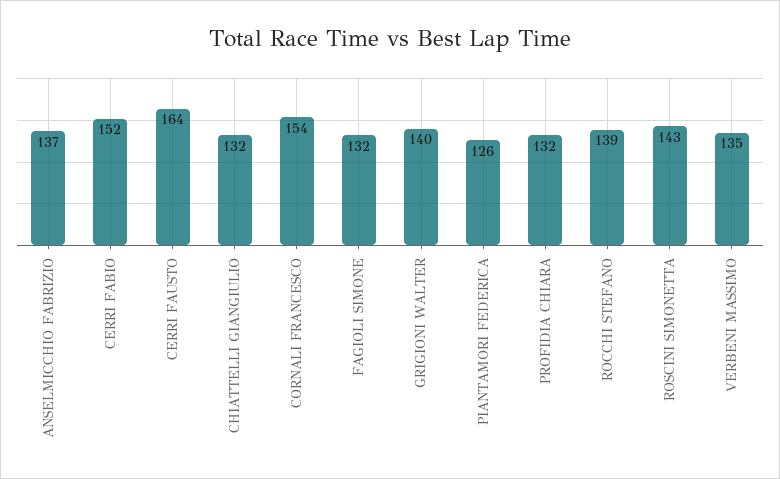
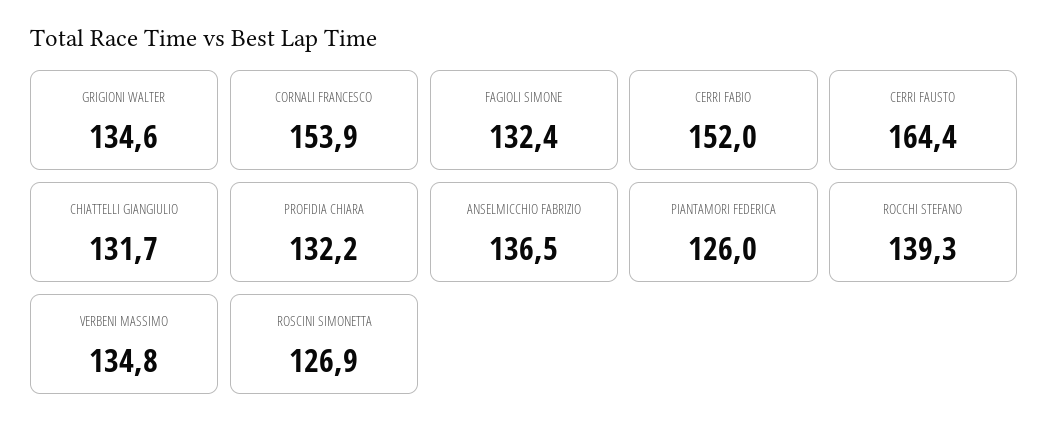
  {
    "ANSELMICCHIO FABRIZIO": 136.5,
    "CERRI FABIO": 152,
    "CERRI FAUSTO": 164.4,
    "CHIATTELLI GIANGIULIO": 131.7,
    "CORNALI FRANCESCO": 153.9,
    "FAGIOLI SIMONE": 132.4,
-   "GRIGIONI WALTER": 140,
+   "GRIGIONI WALTER": 134.6,
    "PIANTAMORI FEDERICA": 126,
    "PROFIDIA CHIARA": 132.2,
    "ROCCHI STEFANO": 139.3,
-   "ROSCINI SIMONETTA": 143,
+   "ROSCINI SIMONETTA": 126.9,
    "VERBENI MASSIMO": 134.8
  }

